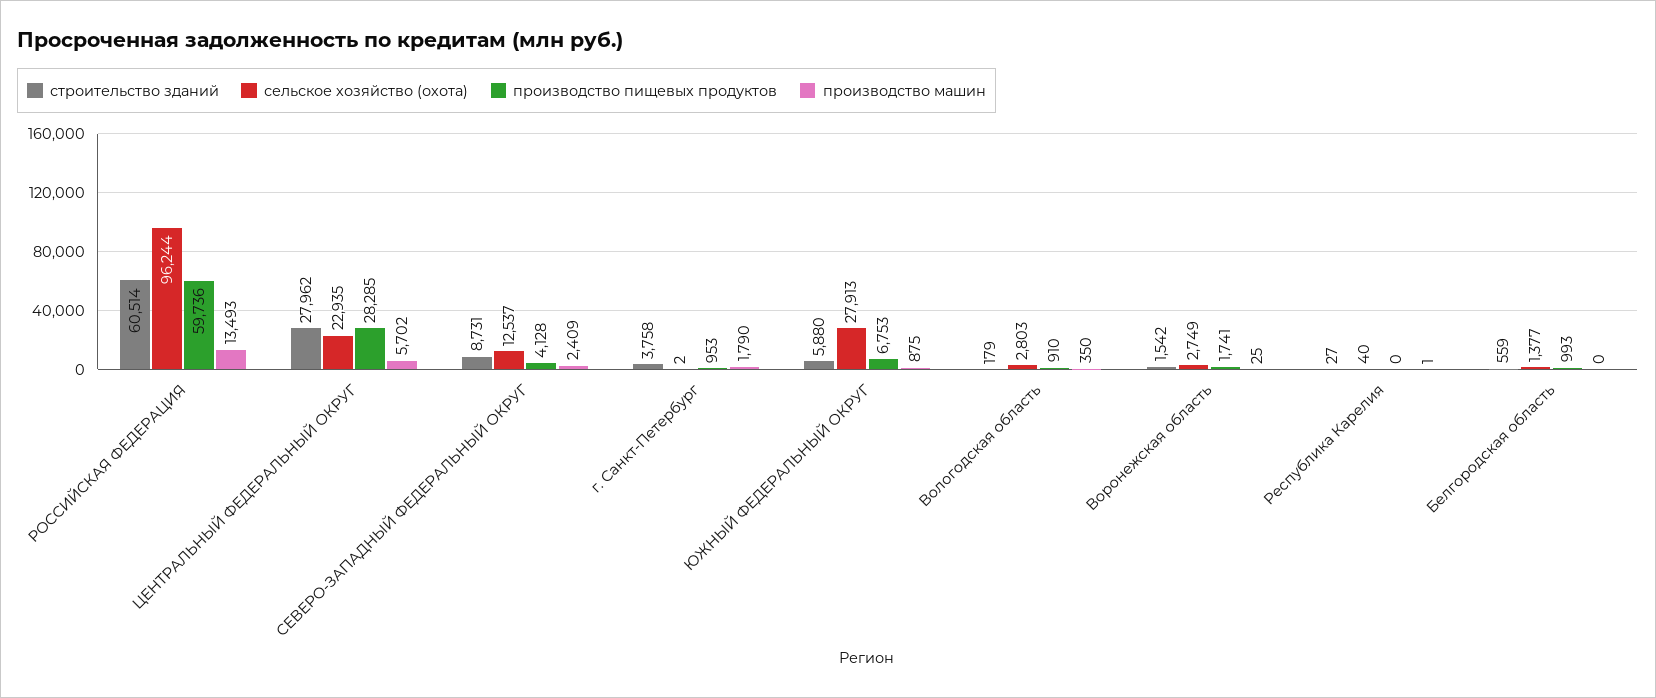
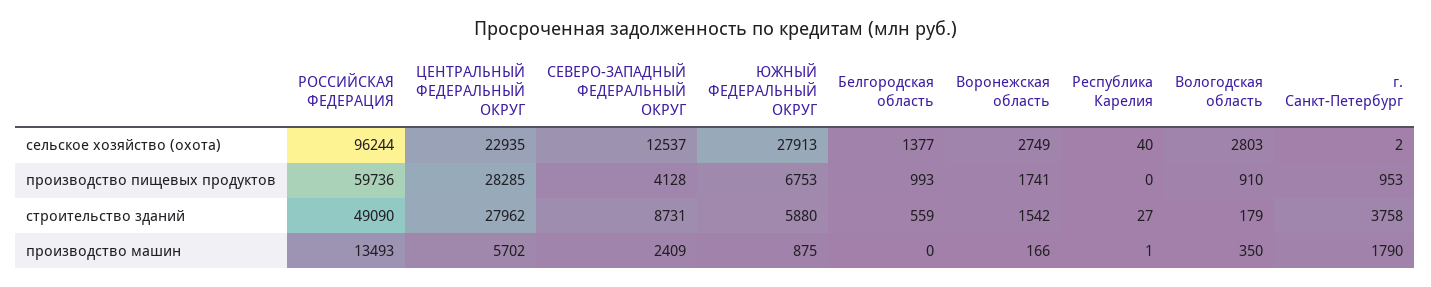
  {
    "строительство зданий": {
-     "РОССИЙСКАЯ ФЕДЕРАЦИЯ": 60514,
+     "РОССИЙСКАЯ ФЕДЕРАЦИЯ": 49090,
      "ЦЕНТРАЛЬНЫЙ ФЕДЕРАЛЬНЫЙ ОКРУГ": 27962,
      "СЕВЕРО-ЗАПАДНЫЙ ФЕДЕРАЛЬНЫЙ ОКРУГ": 8731,
      "г. Санкт-Петербург": 3758,
      "ЮЖНЫЙ ФЕДЕРАЛЬНЫЙ ОКРУГ": 5880,
      "Вологодская область": 179,
      "Воронежская область": 1542,
      "Республика Карелия": 27,
      "Белгородская область": 559
    },
    "сельское хозяйство (охота)": {
      "РОССИЙСКАЯ ФЕДЕРАЦИЯ": 96244,
      "ЦЕНТРАЛЬНЫЙ ФЕДЕРАЛЬНЫЙ ОКРУГ": 22935,
      "СЕВЕРО-ЗАПАДНЫЙ ФЕДЕРАЛЬНЫЙ ОКРУГ": 12537,
      "г. Санкт-Петербург": 2,
      "ЮЖНЫЙ ФЕДЕРАЛЬНЫЙ ОКРУГ": 27913,
      "Вологодская область": 2803,
      "Воронежская область": 2749,
      "Республика Карелия": 40,
      "Белгородская область": 1377
    },
    "производство пищевых продуктов": {
      "РОССИЙСКАЯ ФЕДЕРАЦИЯ": 59736,
      "ЦЕНТРАЛЬНЫЙ ФЕДЕРАЛЬНЫЙ ОКРУГ": 28285,
      "СЕВЕРО-ЗАПАДНЫЙ ФЕДЕРАЛЬНЫЙ ОКРУГ": 4128,
      "г. Санкт-Петербург": 953,
      "ЮЖНЫЙ ФЕДЕРАЛЬНЫЙ ОКРУГ": 6753,
      "Вологодская область": 910,
      "Воронежская область": 1741,
      "Республика Карелия": 0,
      "Белгородская область": 993
    },
    "производство машин": {
      "РОССИЙСКАЯ ФЕДЕРАЦИЯ": 13493,
      "ЦЕНТРАЛЬНЫЙ ФЕДЕРАЛЬНЫЙ ОКРУГ": 5702,
      "СЕВЕРО-ЗАПАДНЫЙ ФЕДЕРАЛЬНЫЙ ОКРУГ": 2409,
      "г. Санкт-Петербург": 1790,
      "ЮЖНЫЙ ФЕДЕРАЛЬНЫЙ ОКРУГ": 875,
      "Вологодская область": 350,
-     "Воронежская область": 25,
+     "Воронежская область": 166,
      "Республика Карелия": 1,
      "Белгородская область": 0
    }
  }

